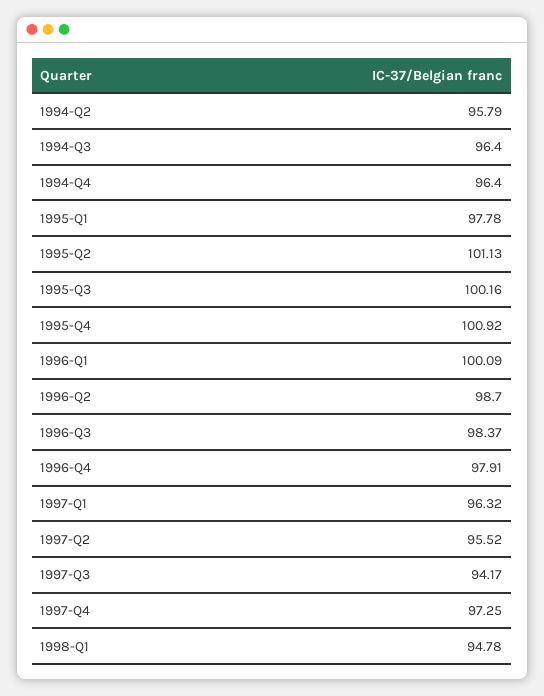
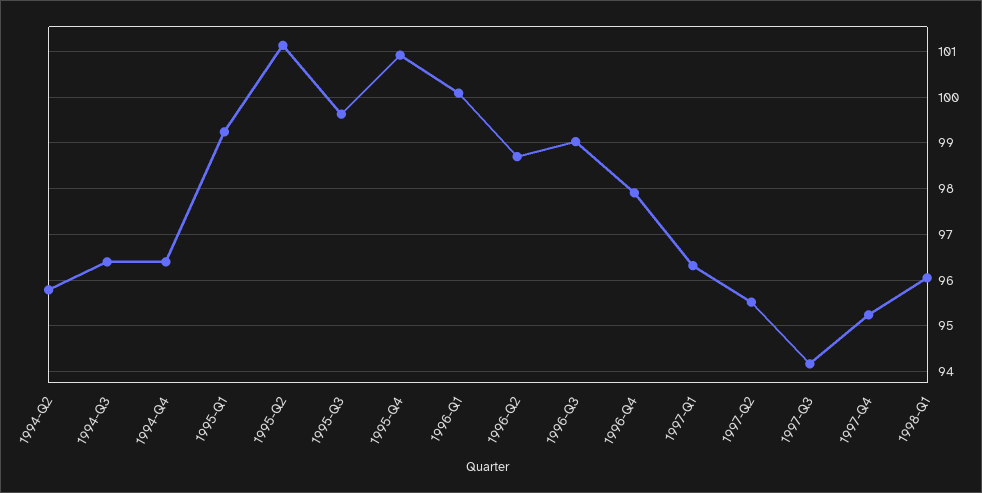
  {
    "1994-Q2": 95.79,
    "1994-Q3": 96.4,
    "1994-Q4": 96.4,
-   "1995-Q1": 97.78,
+   "1995-Q1": 99.2,
    "1995-Q2": 101.13,
-   "1995-Q3": 100.16,
+   "1995-Q3": 99.6,
    "1995-Q4": 100.92,
    "1996-Q1": 100.09,
    "1996-Q2": 98.7,
-   "1996-Q3": 98.37,
+   "1996-Q3": 99,
    "1996-Q4": 97.91,
    "1997-Q1": 96.32,
    "1997-Q2": 95.52,
    "1997-Q3": 94.17,
-   "1997-Q4": 97.25,
+   "1997-Q4": 95.2,
-   "1998-Q1": 94.78
+   "1998-Q1": 96
  }

